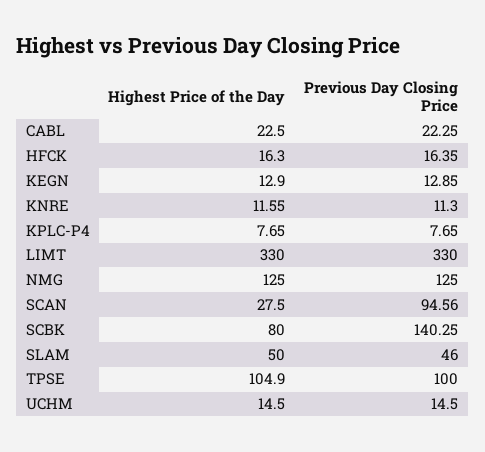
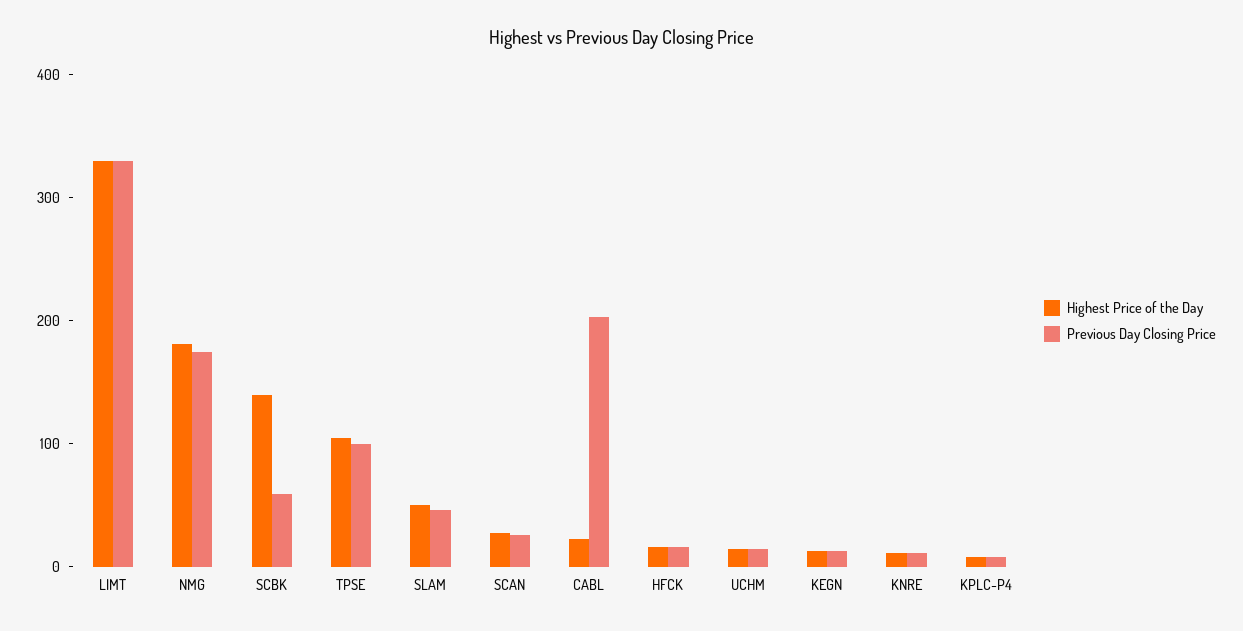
  {
    "Highest Price of the Day": {
      "CABL": 22.5,
      "HFCK": 16.3,
      "KEGN": 12.9,
      "KNRE": 11.55,
      "KPLC-P4": 7.65,
      "LIMT": 330,
-     "NMG": 125,
+     "NMG": 180,
      "SCAN": 27.5,
-     "SCBK": 80,
+     "SCBK": 140,
      "SLAM": 50,
      "TPSE": 104.9,
      "UCHM": 14.5
    },
    "Previous Day Closing Price": {
-     "CABL": 22.25,
+     "CABL": 200,
      "HFCK": 16.35,
      "KEGN": 12.85,
      "KNRE": 11.3,
      "KPLC-P4": 7.65,
      "LIMT": 330,
-     "NMG": 125,
+     "NMG": 180,
-     "SCAN": 94.56,
+     "SCAN": 20,
-     "SCBK": 140.25,
+     "SCBK": 60,
      "SLAM": 46,
      "TPSE": 100,
      "UCHM": 14.5
    }
  }

